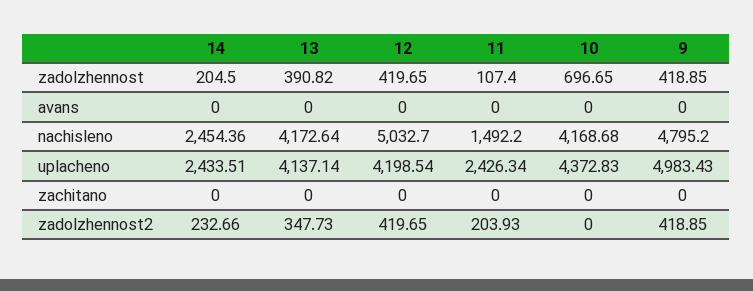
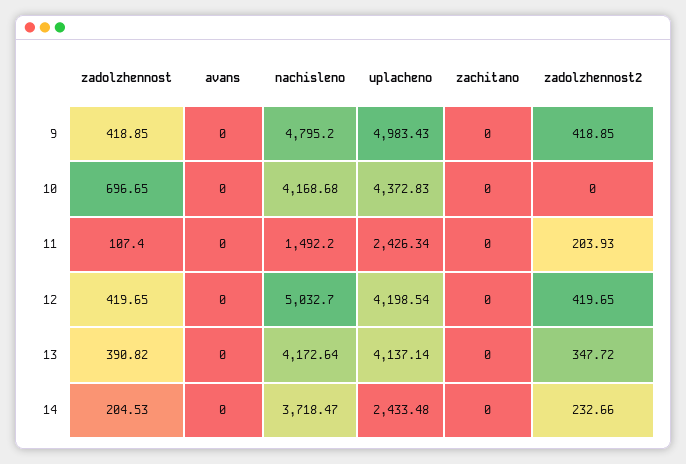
  {
    "14": {
-     "zadolzhennost": 204.5,
+     "zadolzhennost": 204.53,
      "avans": 0,
-     "nachisleno": 2454.36,
+     "nachisleno": 3718.47,
-     "uplacheno": 2433.51,
+     "uplacheno": 2433.48,
      "zachitano": 0,
      "zadolzhennost2": 232.66
    },
    "13": {
      "zadolzhennost": 390.82,
      "avans": 0,
      "nachisleno": 4172.64,
      "uplacheno": 4137.14,
      "zachitano": 0,
-     "zadolzhennost2": 347.73
+     "zadolzhennost2": 347.72
    },
    "12": {
      "zadolzhennost": 419.65,
      "avans": 0,
      "nachisleno": 5032.7,
      "uplacheno": 4198.54,
      "zachitano": 0,
      "zadolzhennost2": 419.65
    },
    "11": {
      "zadolzhennost": 107.4,
      "avans": 0,
      "nachisleno": 1492.2,
      "uplacheno": 2426.34,
      "zachitano": 0,
      "zadolzhennost2": 203.93
    },
    "10": {
      "zadolzhennost": 696.65,
      "avans": 0,
      "nachisleno": 4168.68,
      "uplacheno": 4372.83,
      "zachitano": 0,
      "zadolzhennost2": 0
    },
    "9": {
      "zadolzhennost": 418.85,
      "avans": 0,
      "nachisleno": 4795.2,
      "uplacheno": 4983.43,
      "zachitano": 0,
      "zadolzhennost2": 418.85
    }
  }

